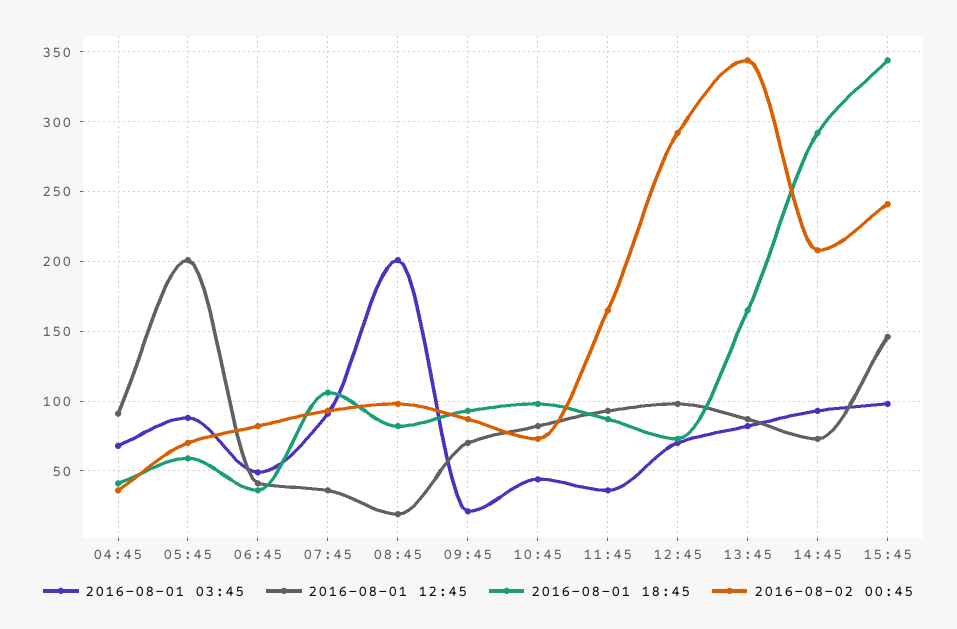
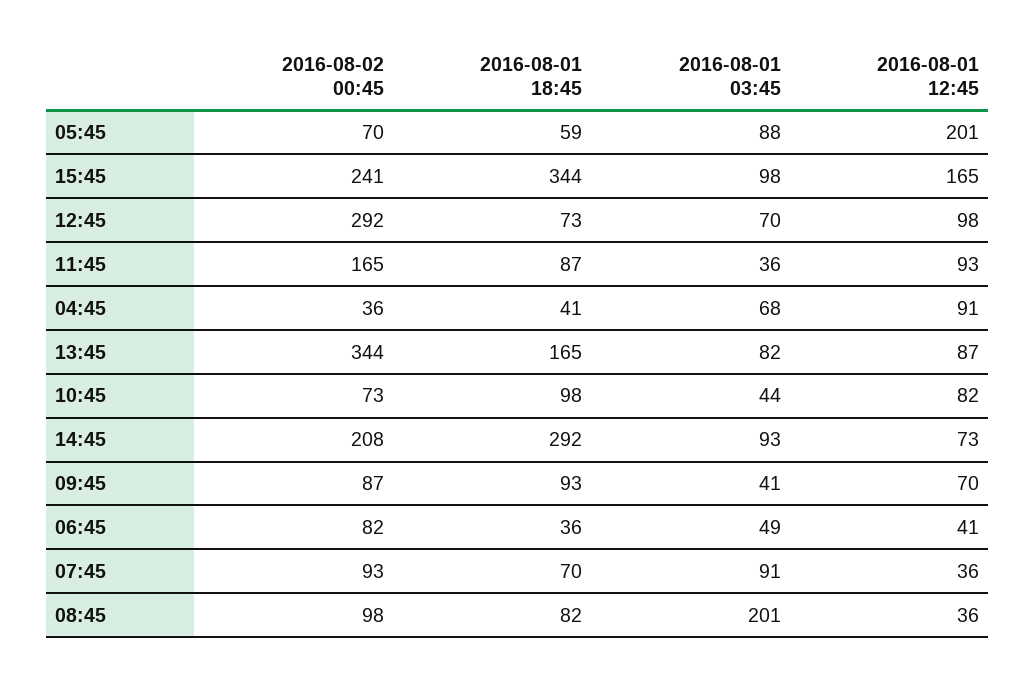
  {
    "2016-08-01 03:45": {
      "04:45": 68,
      "05:45": 88,
      "06:45": 49,
      "07:45": 91,
      "08:45": 201,
-     "09:45": 20,
+     "09:45": 41,
      "10:45": 44,
      "11:45": 36,
      "12:45": 70,
      "13:45": 82,
      "14:45": 93,
      "15:45": 98
    },
    "2016-08-01 12:45": {
      "04:45": 91,
      "05:45": 201,
      "06:45": 41,
      "07:45": 36,
-     "08:45": 20,
+     "08:45": 36,
      "09:45": 70,
      "10:45": 82,
      "11:45": 93,
      "12:45": 98,
      "13:45": 87,
      "14:45": 73,
-     "15:45": 145
+     "15:45": 165
    },
    "2016-08-01 18:45": {
      "04:45": 41,
      "05:45": 59,
      "06:45": 36,
-     "07:45": 105,
+     "07:45": 70,
      "08:45": 82,
      "09:45": 93,
      "10:45": 98,
      "11:45": 87,
      "12:45": 73,
      "13:45": 165,
      "14:45": 292,
      "15:45": 344
    },
    "2016-08-02 00:45": {
      "04:45": 36,
      "05:45": 70,
      "06:45": 82,
      "07:45": 93,
      "08:45": 98,
      "09:45": 87,
      "10:45": 73,
      "11:45": 165,
      "12:45": 292,
      "13:45": 344,
      "14:45": 208,
      "15:45": 241
    }
  }

